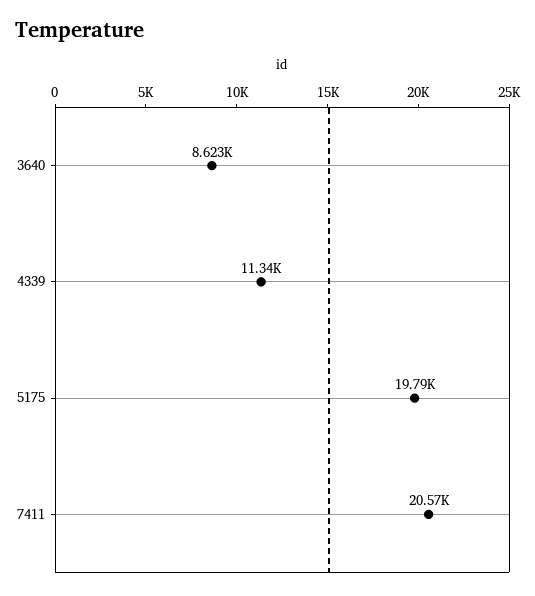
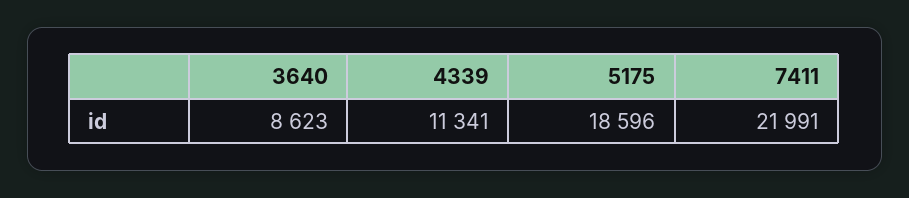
  {
    "3640": 8623,
    "4339": 11341,
-   "5175": 19790,
+   "5175": 18596,
-   "7411": 20570
+   "7411": 21991
  }

